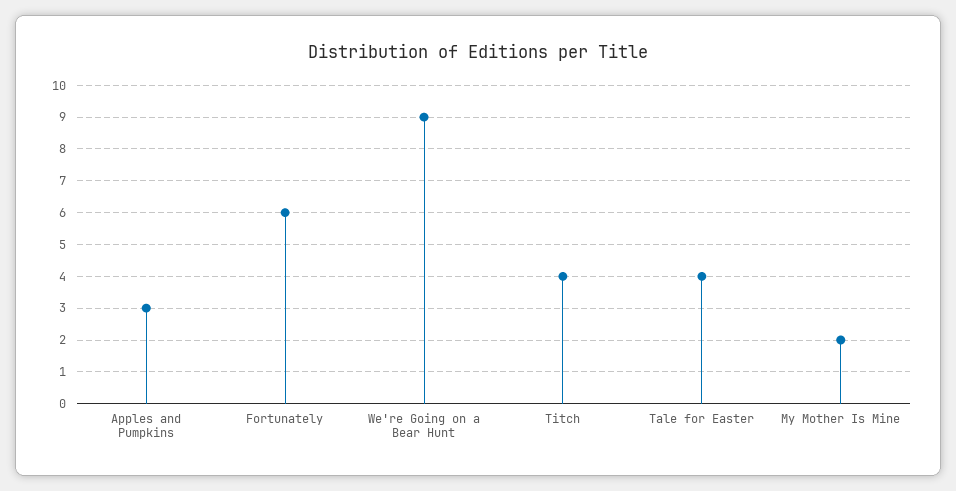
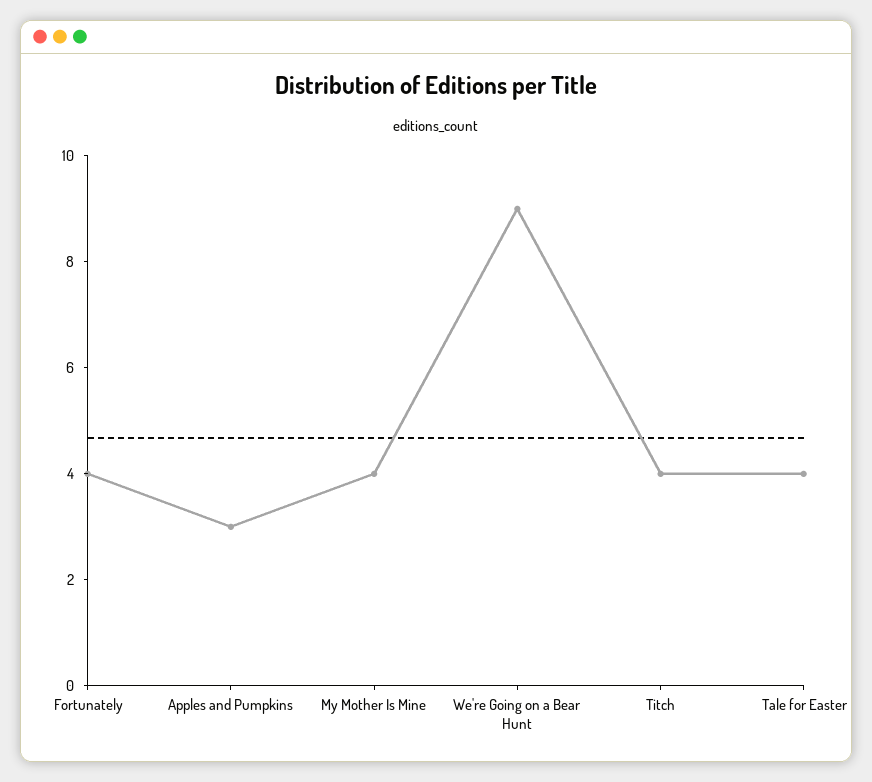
  {
    "Apples and Pumpkins": 3,
-   "Fortunately": 6,
+   "Fortunately": 4,
    "We're Going on a Bear Hunt": 9,
    "Titch": 4,
    "Tale for Easter": 4,
-   "My Mother Is Mine": 2
+   "My Mother Is Mine": 4
  }

